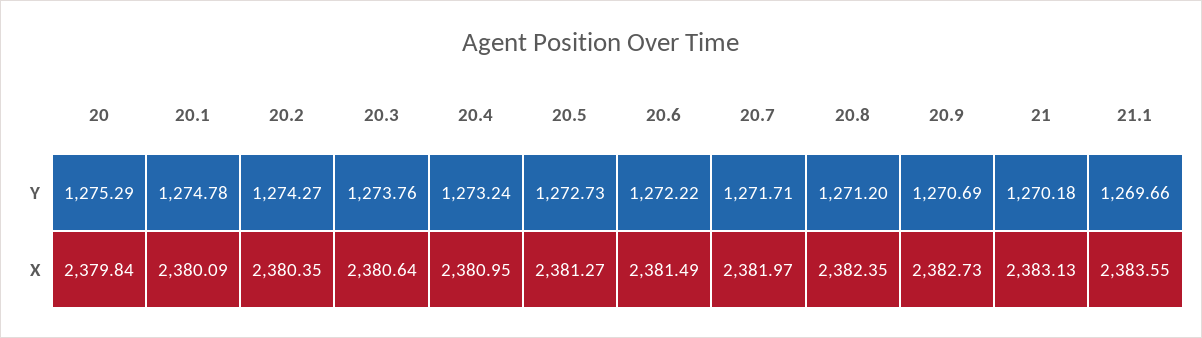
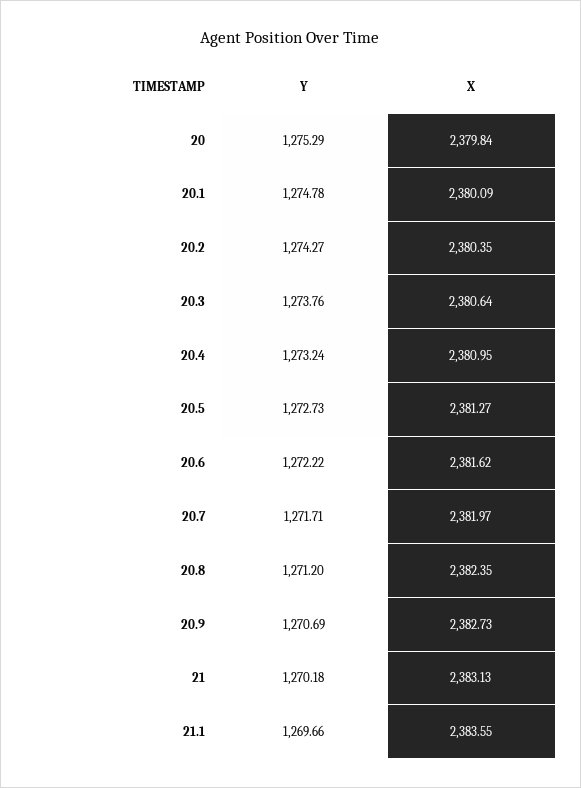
  {
    "20": {
      "Y": 1275.29,
      "X": 2379.84
    },
    "20.1": {
      "Y": 1274.78,
      "X": 2380.09
    },
    "20.2": {
      "Y": 1274.27,
      "X": 2380.35
    },
    "20.3": {
      "Y": 1273.76,
      "X": 2380.64
    },
    "20.4": {
      "Y": 1273.24,
      "X": 2380.95
    },
    "20.5": {
      "Y": 1272.73,
      "X": 2381.27
    },
    "20.6": {
      "Y": 1272.22,
-     "X": 2381.49
+     "X": 2381.62
    },
    "20.7": {
      "Y": 1271.71,
      "X": 2381.97
    },
    "20.8": {
      "Y": 1271.2,
      "X": 2382.35
    },
    "20.9": {
      "Y": 1270.69,
      "X": 2382.73
    },
    "21": {
      "Y": 1270.18,
      "X": 2383.13
    },
    "21.1": {
      "Y": 1269.66,
      "X": 2383.55
    }
  }

